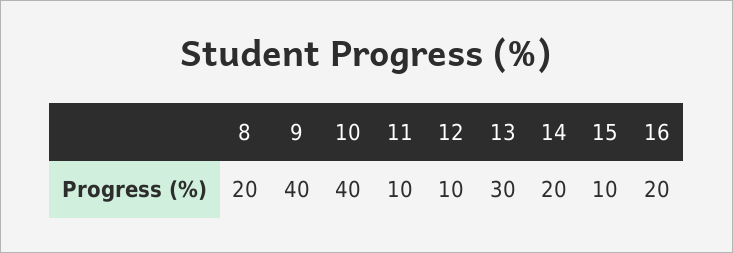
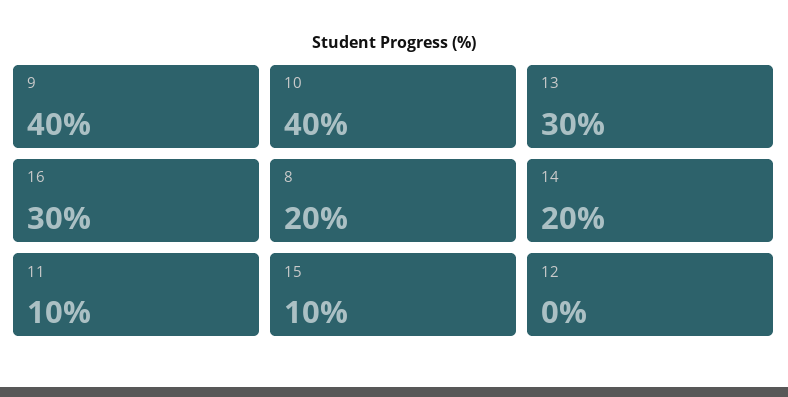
  {
    "8": 20,
    "9": 40,
    "10": 40,
    "11": 10,
-   "12": 10,
+   "12": 0,
    "13": 30,
    "14": 20,
    "15": 10,
-   "16": 20
+   "16": 30
  }

